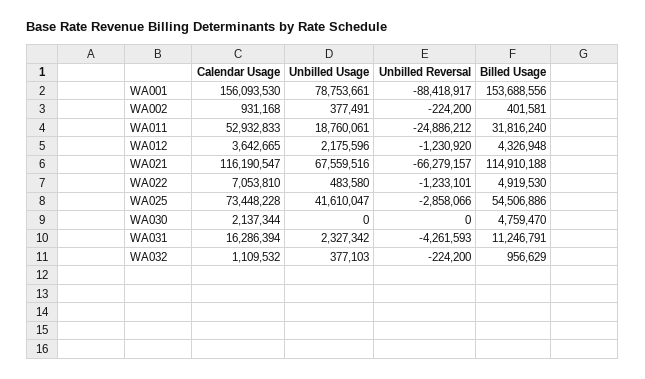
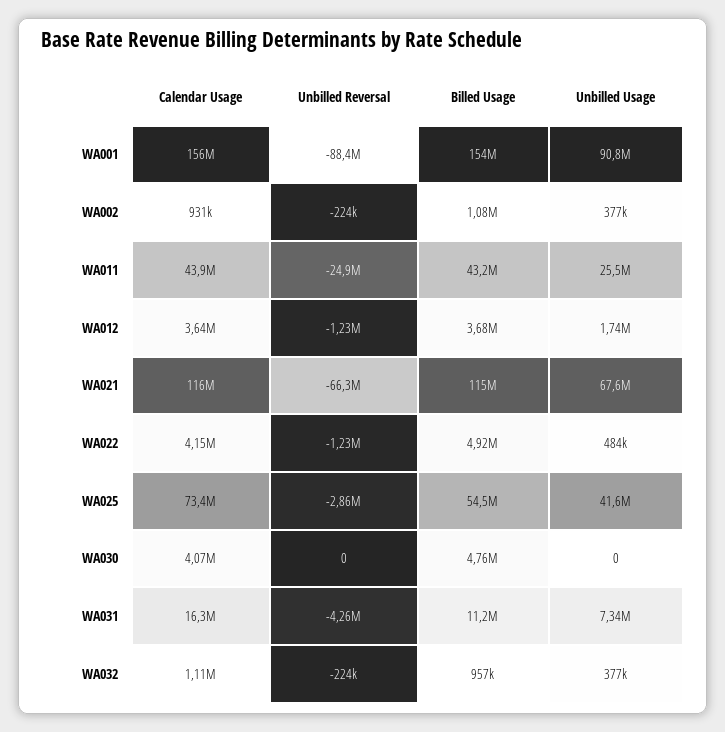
  {
    "Calendar Usage": {
      "WA001": 156093530,
      "WA002": 931168,
-     "WA011": 52932833,
+     "WA011": 43900000,
      "WA012": 3642665,
      "WA021": 116190547,
-     "WA022": 7053810,
+     "WA022": 4150000,
      "WA025": 73448228,
-     "WA030": 2137344,
+     "WA030": 4070000,
      "WA031": 16286394,
      "WA032": 1109532
    },
    "Unbilled Usage": {
-     "WA001": 78753661,
+     "WA001": 90800000,
      "WA002": 377491,
-     "WA011": 18760061,
+     "WA011": 25500000,
-     "WA012": 2175596,
+     "WA012": 1740000,
      "WA021": 67559516,
      "WA022": 483580,
      "WA025": 41610047,
      "WA030": 0,
-     "WA031": 2327342,
+     "WA031": 7340000,
      "WA032": 377103
    },
    "Unbilled Reversal": {
      "WA001": -88418917,
      "WA002": -224200,
      "WA011": -24886212,
      "WA012": -1230920,
      "WA021": -66279157,
      "WA022": -1233101,
      "WA025": -2858066,
      "WA030": 0,
      "WA031": -4261593,
      "WA032": -224200
    },
    "Billed Usage": {
      "WA001": 153688556,
-     "WA002": 401581,
+     "WA002": 1080000,
-     "WA011": 31816240,
+     "WA011": 43200000,
-     "WA012": 4326948,
+     "WA012": 3680000,
      "WA021": 114910188,
      "WA022": 4919530,
      "WA025": 54506886,
      "WA030": 4759470,
      "WA031": 11246791,
      "WA032": 956629
    }
  }

